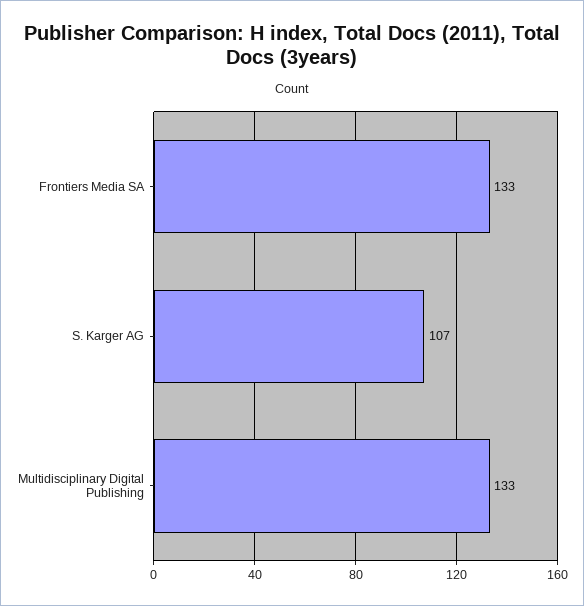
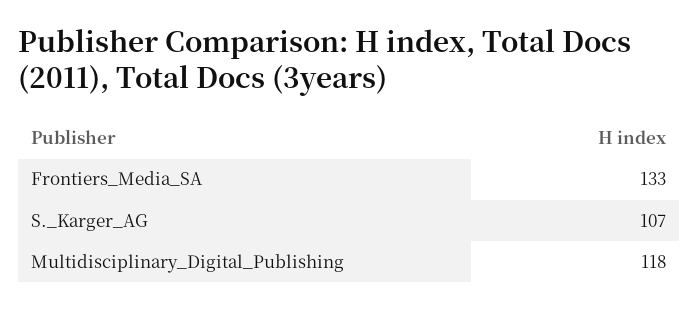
  {
    "Frontiers Media SA": 133,
    "S. Karger AG": 107,
-   "Multidisciplinary Digital Publishing": 133
+   "Multidisciplinary Digital Publishing": 118
  }

